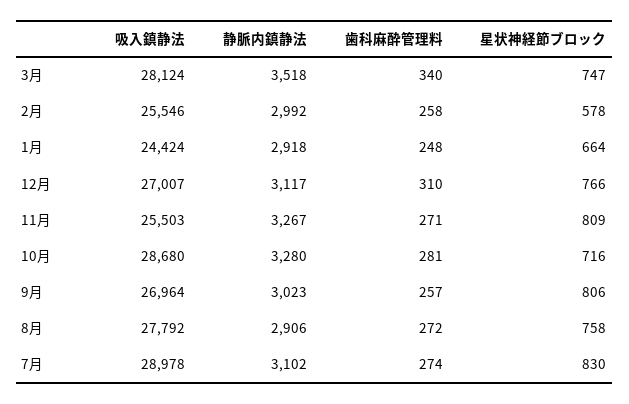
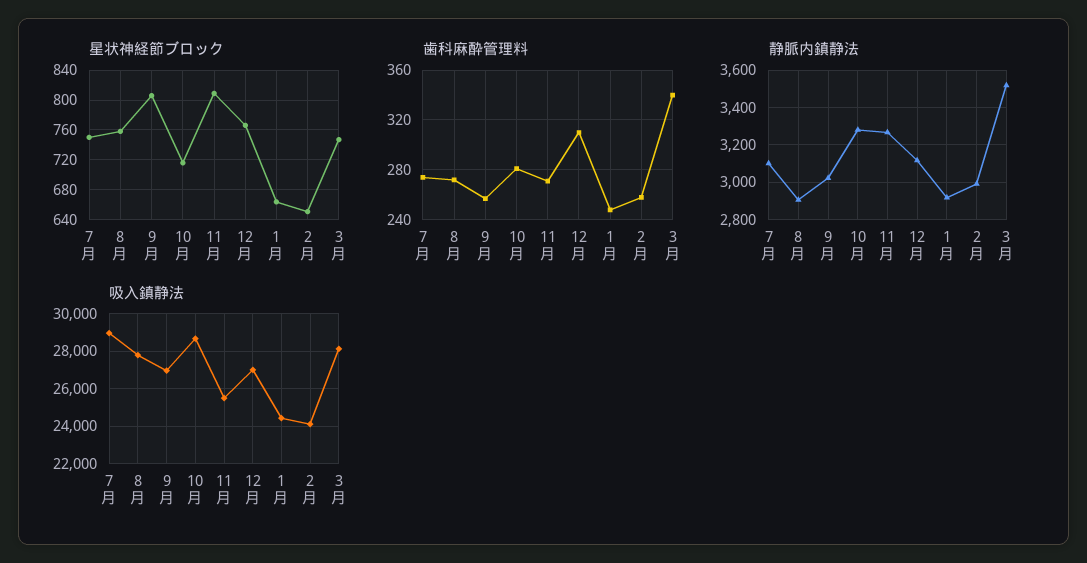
  {
    "吸入鎮静法": {
      "3月": 28124,
-     "2月": 25546,
+     "2月": 24000,
      "1月": 24424,
      "12月": 27007,
      "11月": 25503,
      "10月": 28680,
      "9月": 26964,
      "8月": 27792,
      "7月": 28978
    },
    "静脈内鎮静法": {
      "3月": 3518,
      "2月": 2992,
      "1月": 2918,
      "12月": 3117,
      "11月": 3267,
      "10月": 3280,
      "9月": 3023,
      "8月": 2906,
      "7月": 3102
    },
    "歯科麻酔管理料": {
      "3月": 340,
      "2月": 258,
      "1月": 248,
      "12月": 310,
      "11月": 271,
      "10月": 281,
      "9月": 257,
      "8月": 272,
      "7月": 274
    },
    "星状神経節ブロック": {
      "3月": 747,
-     "2月": 578,
+     "2月": 650,
      "1月": 664,
      "12月": 766,
      "11月": 809,
      "10月": 716,
      "9月": 806,
      "8月": 758,
-     "7月": 830
+     "7月": 750
    }
  }

